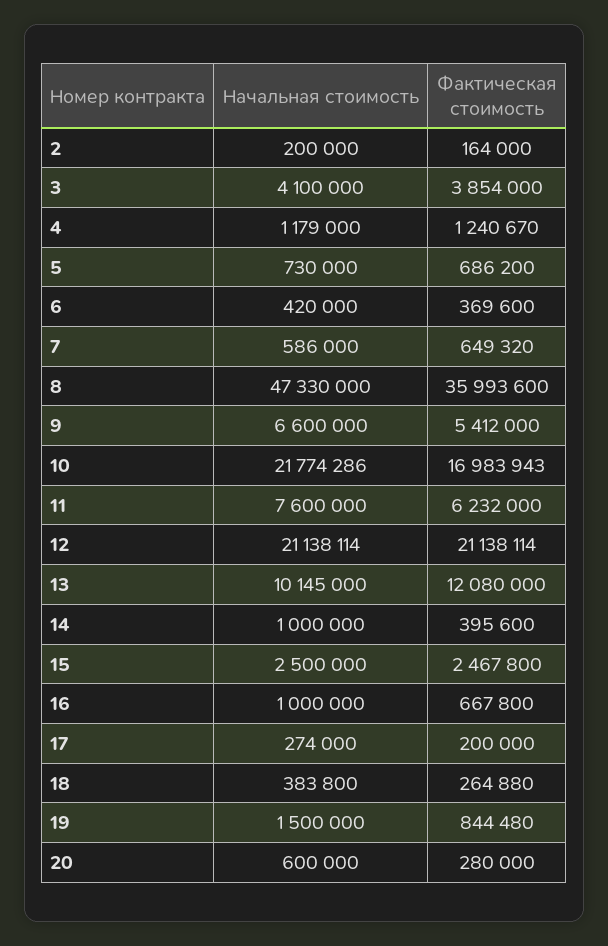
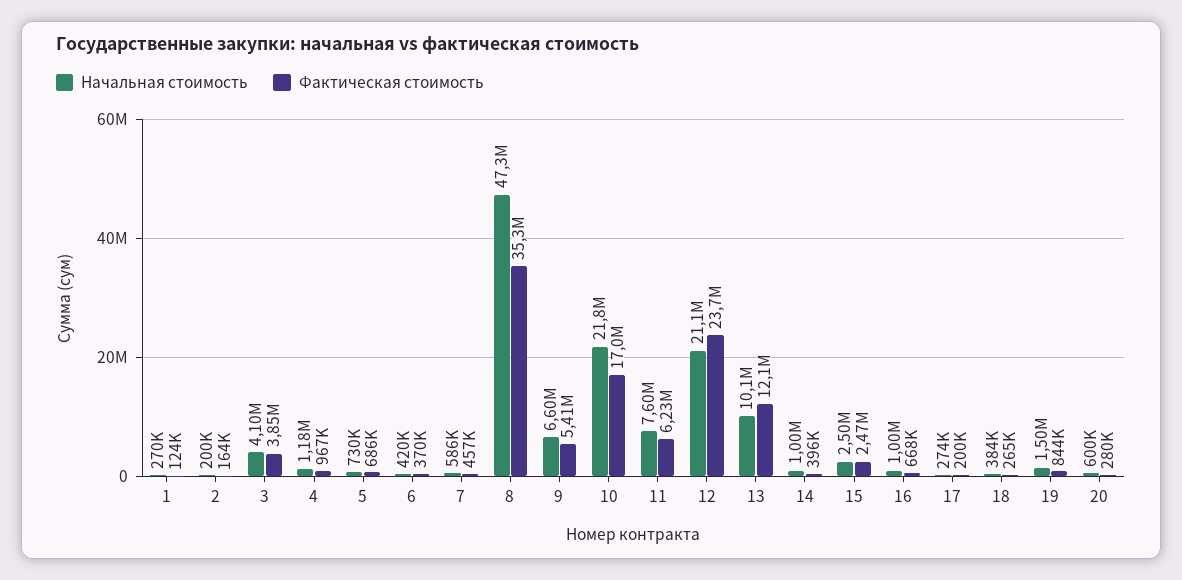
  {
    "Начальная стоимость": {
      "2": 200000,
      "3": 4100000,
      "4": 1179000,
      "5": 730000,
      "6": 420000,
      "7": 586000,
      "8": 47330000,
      "9": 6600000,
      "10": 21774286,
      "11": 7600000,
      "12": 21138114,
      "13": 10145000,
      "14": 1000000,
      "15": 2500000,
      "16": 1000000,
      "17": 274000,
      "18": 383800,
      "19": 1500000,
-     "20": 600000
+     "20": 600000,
+     "1": 270000
    },
    "Фактическая стоимость": {
      "2": 164000,
      "3": 3854000,
-     "4": 1240670,
+     "4": 967000,
      "5": 686200,
      "6": 369600,
-     "7": 649320,
+     "7": 457000,
-     "8": 35993600,
+     "8": 35300000,
      "9": 5412000,
      "10": 16983943,
      "11": 6232000,
-     "12": 21138114,
+     "12": 23700000,
      "13": 12080000,
      "14": 395600,
      "15": 2467800,
      "16": 667800,
      "17": 200000,
      "18": 264880,
      "19": 844480,
-     "20": 280000
+     "20": 280000,
+     "1": 124000
    }
  }

